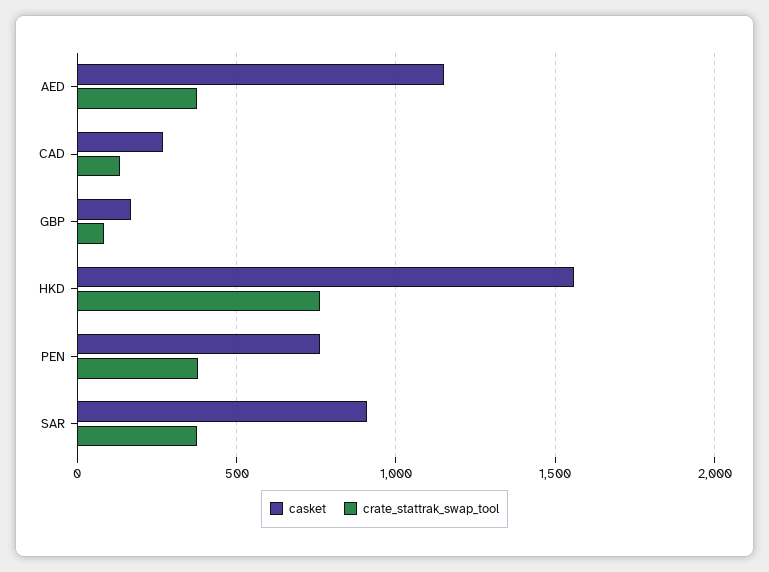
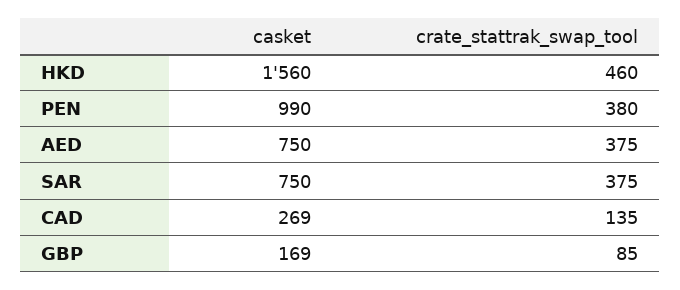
  {
    "casket": {
-     "AED": 1150,
+     "AED": 750,
      "CAD": 269,
      "GBP": 169,
      "HKD": 1560,
-     "PEN": 750,
+     "PEN": 990,
-     "SAR": 900
+     "SAR": 750
    },
    "crate_stattrak_swap_tool": {
      "AED": 375,
      "CAD": 135,
      "GBP": 85,
-     "HKD": 750,
+     "HKD": 460,
      "PEN": 380,
      "SAR": 375
    }
  }

